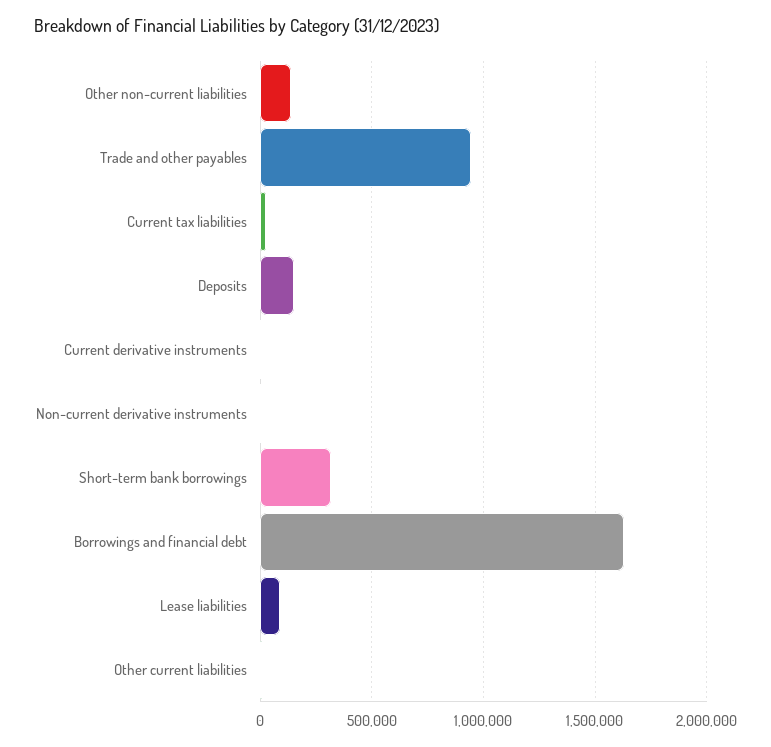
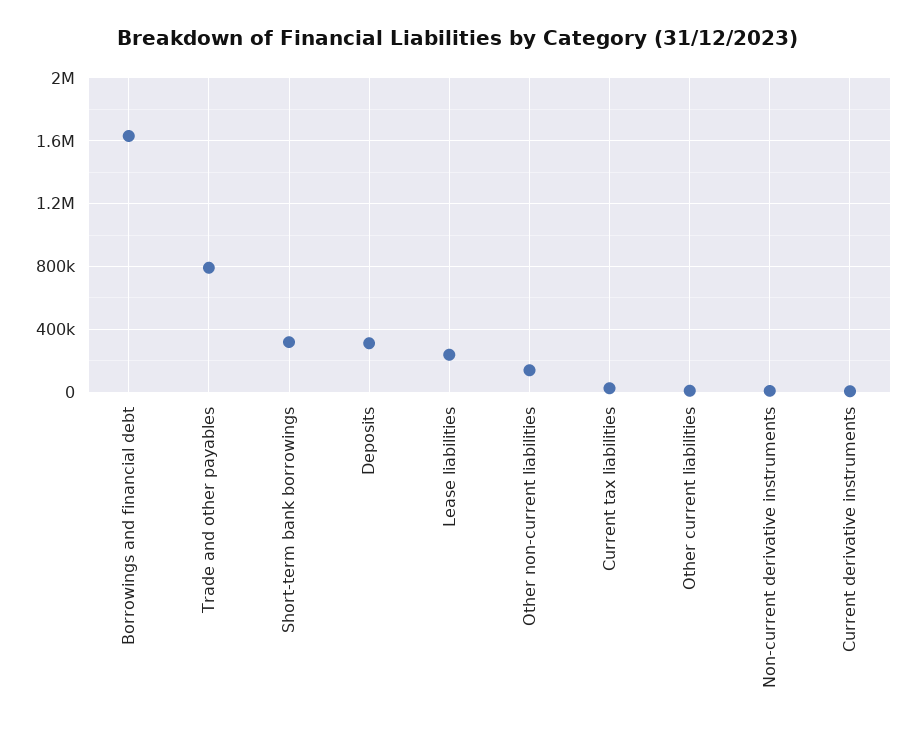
  {
    "Other non-current liabilities": 150000,
-   "Trade and other payables": 950000,
+   "Trade and other payables": 800000,
    "Current tax liabilities": 50000,
-   "Deposits": 150000,
+   "Deposits": 300000,
    "Current derivative instruments": 0,
    "Non-current derivative instruments": 0,
    "Short-term bank borrowings": 300000,
    "Borrowings and financial debt": 1650000,
-   "Lease liabilities": 100000,
+   "Lease liabilities": 250000,
    "Other current liabilities": 0
  }

